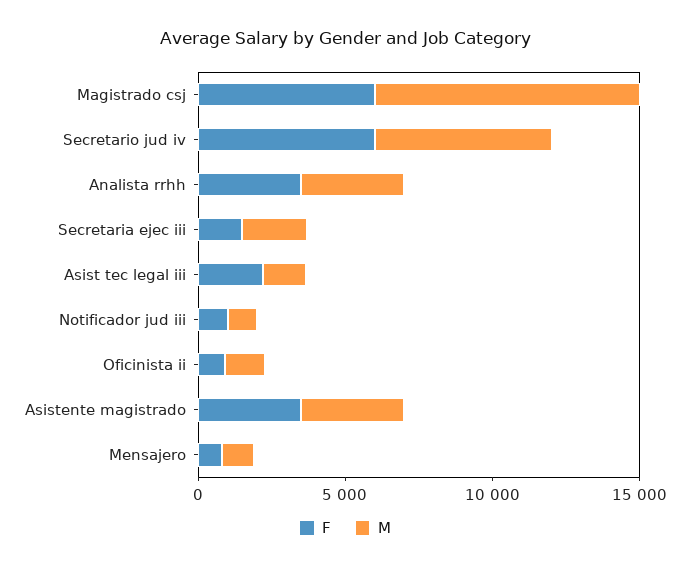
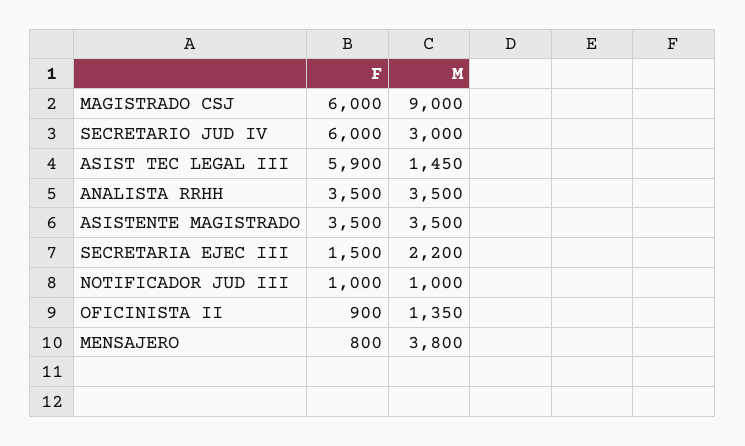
  {
    "F": {
      "Magistrado csj": 6000,
      "Secretario jud iv": 6000,
      "Analista rrhh": 3500,
      "Secretaria ejec iii": 1500,
-     "Asist tec legal iii": 2000,
+     "Asist tec legal iii": 5900,
      "Notificador jud iii": 1000,
      "Oficinista ii": 900,
      "Asistente magistrado": 3500,
      "Mensajero": 800
    },
    "M": {
      "Magistrado csj": 9000,
-     "Secretario jud iv": 6000,
+     "Secretario jud iv": 3000,
      "Analista rrhh": 3500,
      "Secretaria ejec iii": 2200,
      "Asist tec legal iii": 1450,
      "Notificador jud iii": 1000,
      "Oficinista ii": 1350,
      "Asistente magistrado": 3500,
-     "Mensajero": 1000
+     "Mensajero": 3800
    }
  }

